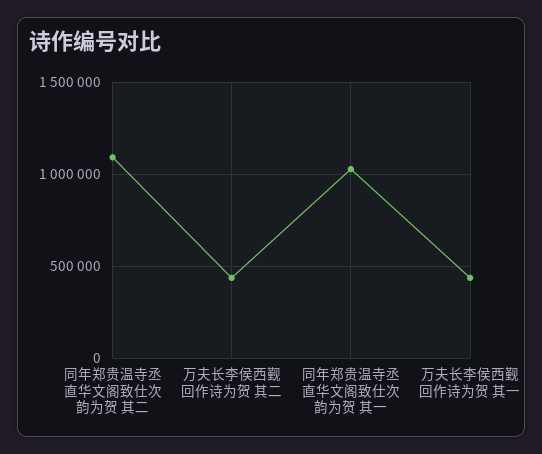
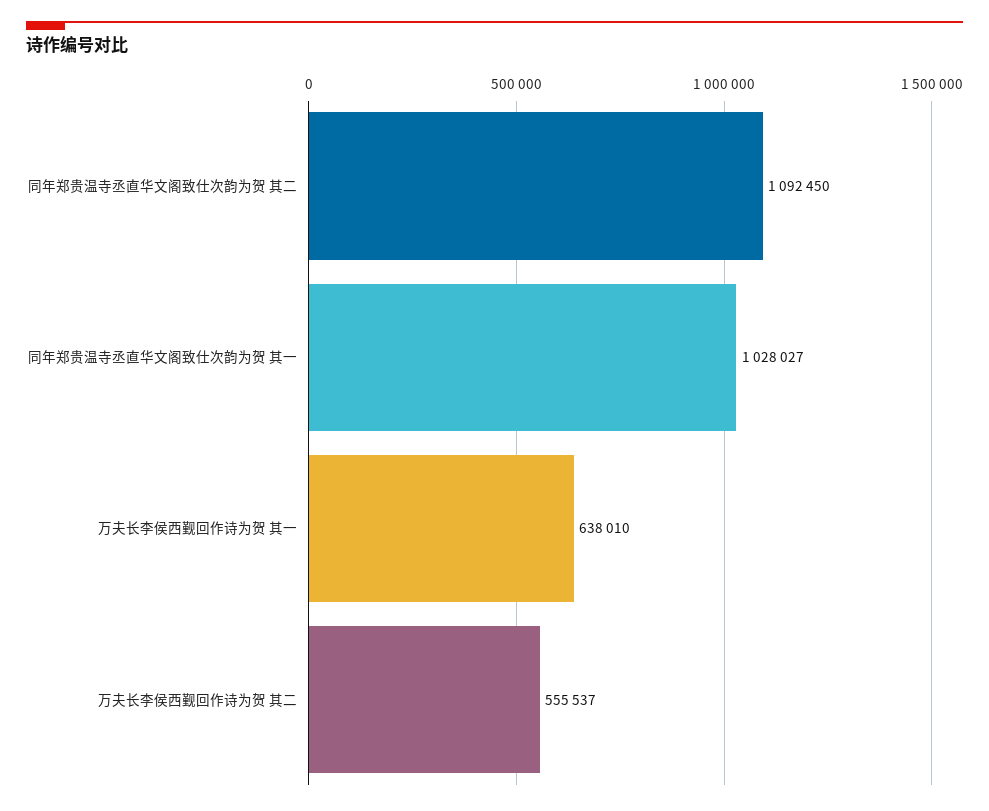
  {
    "同年郑贵温寺丞直华文阁致仕次韵为贺 其二": 1092450,
-   "万夫长李侯西觐回作诗为贺 其二": 450000,
+   "万夫长李侯西觐回作诗为贺 其二": 555537,
    "同年郑贵温寺丞直华文阁致仕次韵为贺 其一": 1028027,
-   "万夫长李侯西觐回作诗为贺 其一": 450000
+   "万夫长李侯西觐回作诗为贺 其一": 638010
  }

